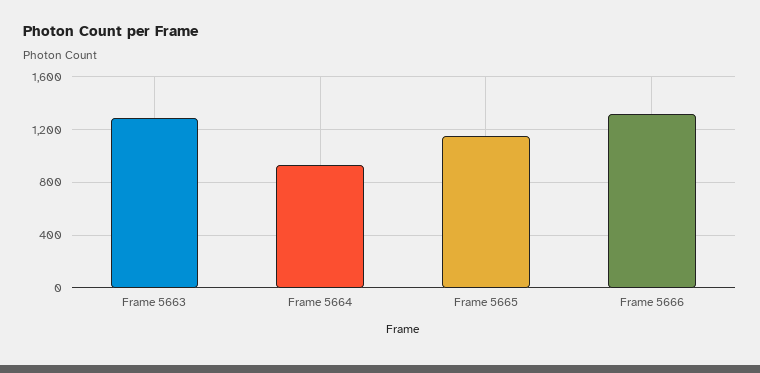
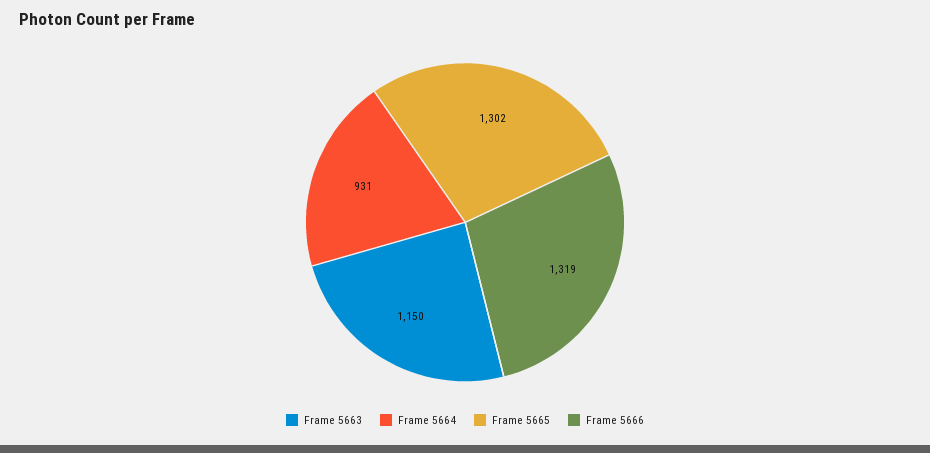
  {
-   "Frame 5663": 1300,
+   "Frame 5663": 1150,
    "Frame 5664": 931,
-   "Frame 5665": 1150,
+   "Frame 5665": 1302,
    "Frame 5666": 1319
  }

